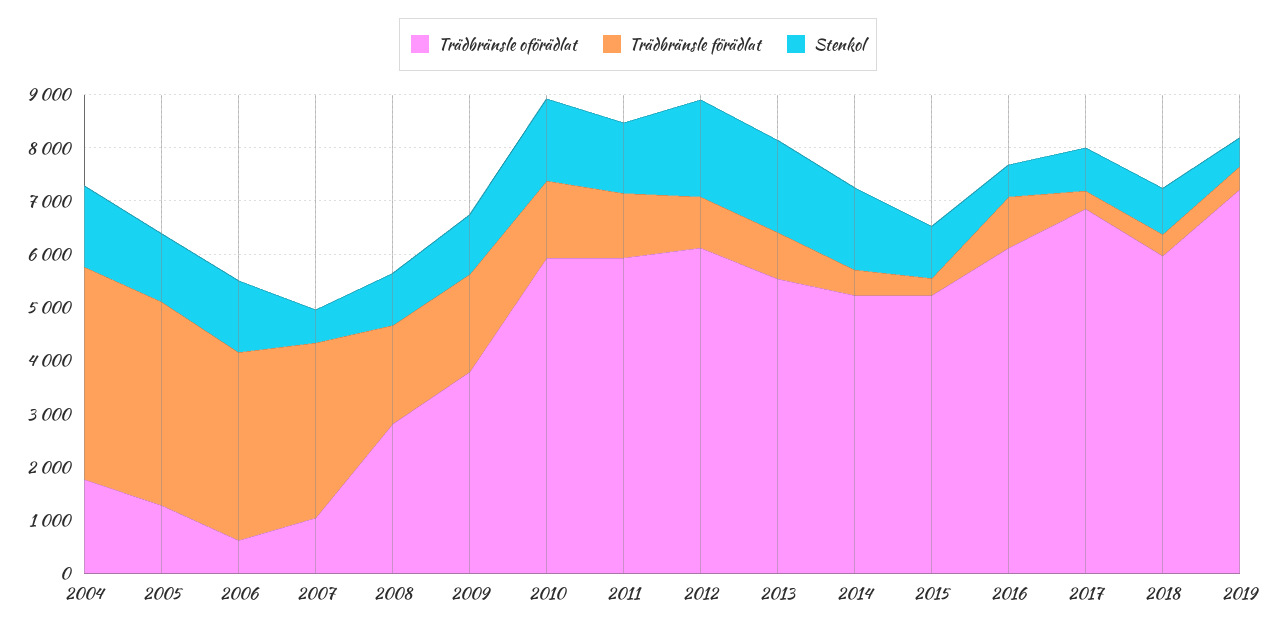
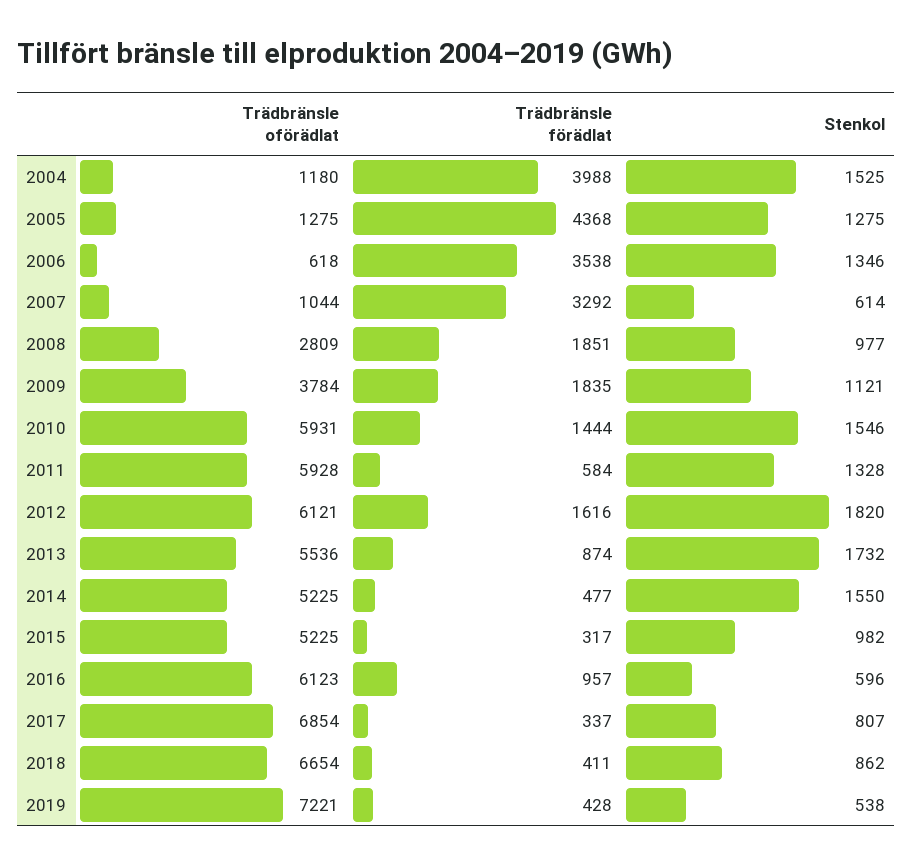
  {
    "Trädbränsle oförädlat": {
-     "2004": 1800,
+     "2004": 1180,
      "2005": 1275,
      "2006": 618,
      "2007": 1044,
      "2008": 2809,
      "2009": 3784,
      "2010": 5931,
      "2011": 5928,
      "2012": 6121,
      "2013": 5536,
      "2014": 5225,
      "2015": 5225,
      "2016": 6123,
      "2017": 6854,
-     "2018": 6000,
+     "2018": 6654,
      "2019": 7221
    },
    "Trädbränsle förädlat": {
      "2004": 3988,
-     "2005": 3800,
+     "2005": 4368,
      "2006": 3538,
      "2007": 3292,
      "2008": 1851,
      "2009": 1835,
      "2010": 1444,
-     "2011": 1200,
+     "2011": 584,
-     "2012": 1000,
+     "2012": 1616,
      "2013": 874,
      "2014": 477,
      "2015": 317,
      "2016": 957,
      "2017": 337,
      "2018": 411,
      "2019": 428
    },
    "Stenkol": {
      "2004": 1525,
      "2005": 1275,
      "2006": 1346,
      "2007": 614,
      "2008": 977,
      "2009": 1121,
      "2010": 1546,
      "2011": 1328,
      "2012": 1820,
      "2013": 1732,
      "2014": 1550,
      "2015": 982,
      "2016": 596,
      "2017": 807,
      "2018": 862,
      "2019": 538
    }
  }

